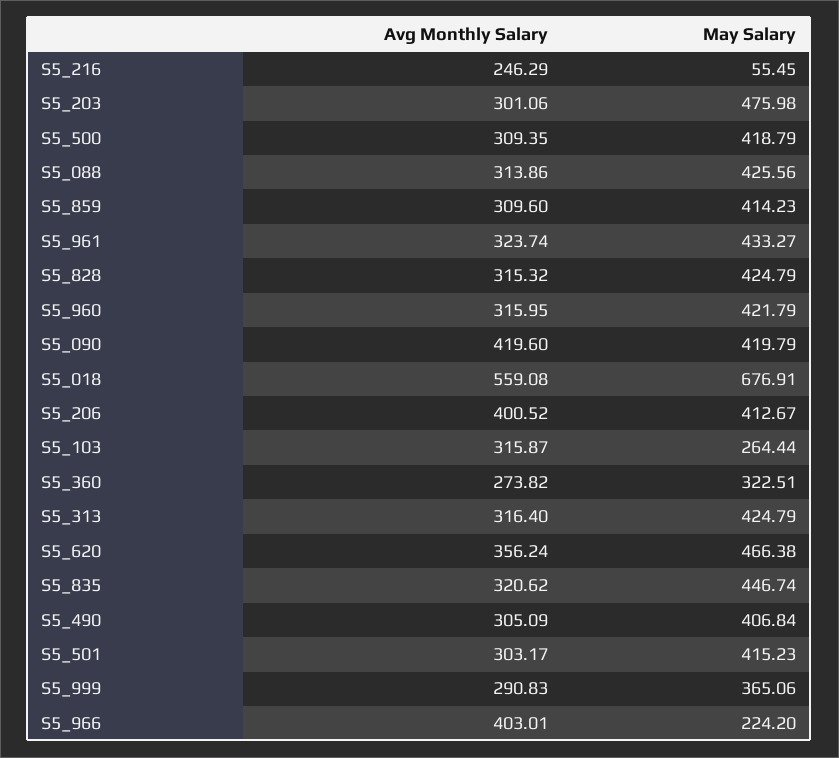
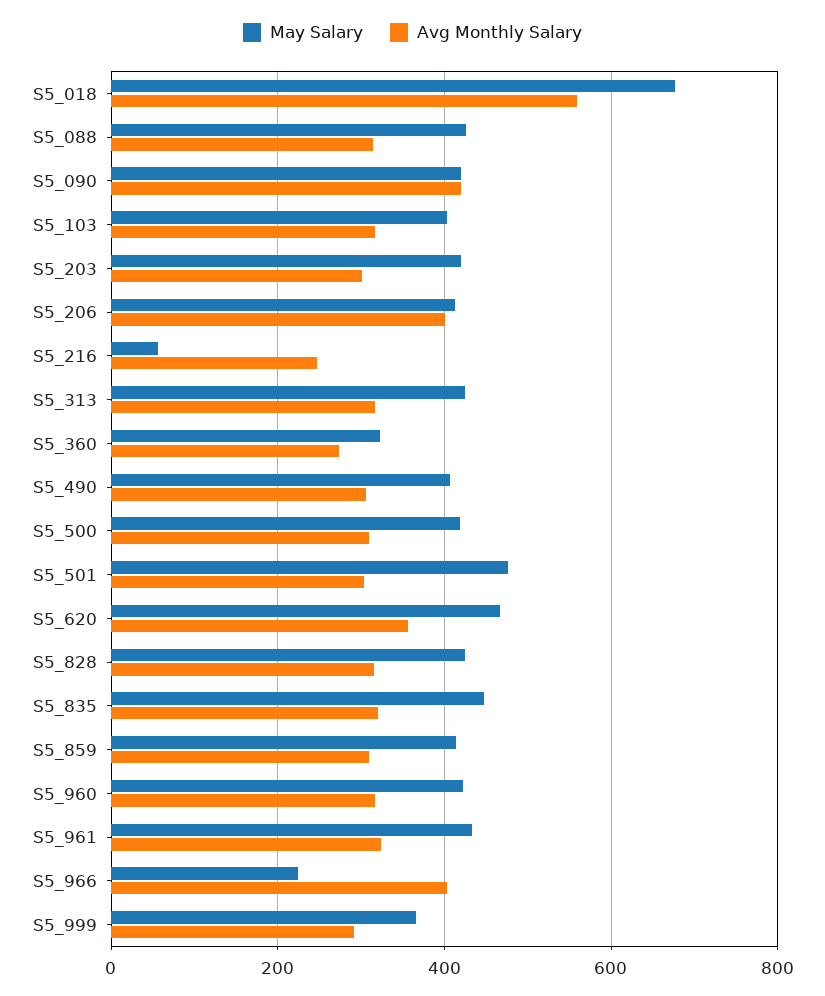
  {
    "Avg Monthly Salary": {
      "S5_216": 246.29,
      "S5_203": 301.06,
      "S5_500": 309.35,
      "S5_088": 313.86,
      "S5_859": 309.6,
      "S5_961": 323.74,
      "S5_828": 315.32,
      "S5_960": 315.95,
      "S5_090": 419.6,
      "S5_018": 559.08,
      "S5_206": 400.52,
      "S5_103": 315.87,
      "S5_360": 273.82,
      "S5_313": 316.4,
      "S5_620": 356.24,
      "S5_835": 320.62,
      "S5_490": 305.09,
      "S5_501": 303.17,
      "S5_999": 290.83,
      "S5_966": 403.01
    },
    "May Salary": {
      "S5_216": 55.45,
-     "S5_203": 475.98,
+     "S5_203": 420,
      "S5_500": 418.79,
      "S5_088": 425.56,
      "S5_859": 414.23,
      "S5_961": 433.27,
      "S5_828": 424.79,
      "S5_960": 421.79,
      "S5_090": 419.79,
      "S5_018": 676.91,
      "S5_206": 412.67,
-     "S5_103": 264.44,
+     "S5_103": 400,
      "S5_360": 322.51,
      "S5_313": 424.79,
      "S5_620": 466.38,
      "S5_835": 446.74,
      "S5_490": 406.84,
-     "S5_501": 415.23,
+     "S5_501": 480,
      "S5_999": 365.06,
      "S5_966": 224.2
    }
  }

